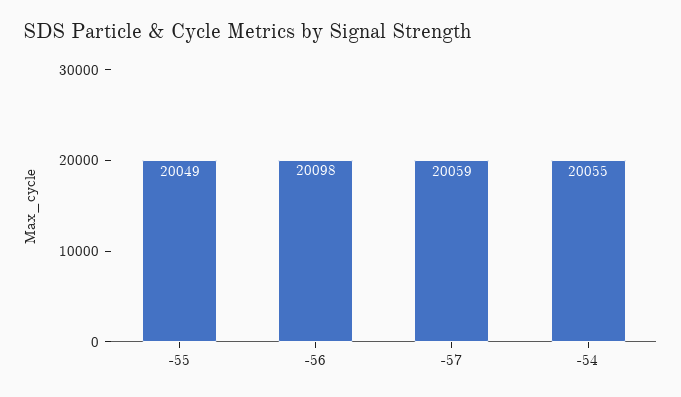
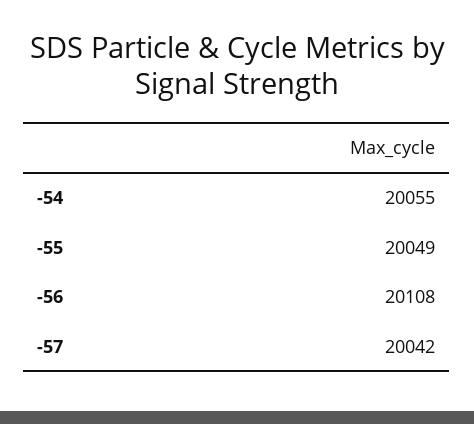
  {
    "-55": 20049,
-   "-56": 20098,
+   "-56": 20108,
-   "-57": 20059,
+   "-57": 20042,
    "-54": 20055
  }

